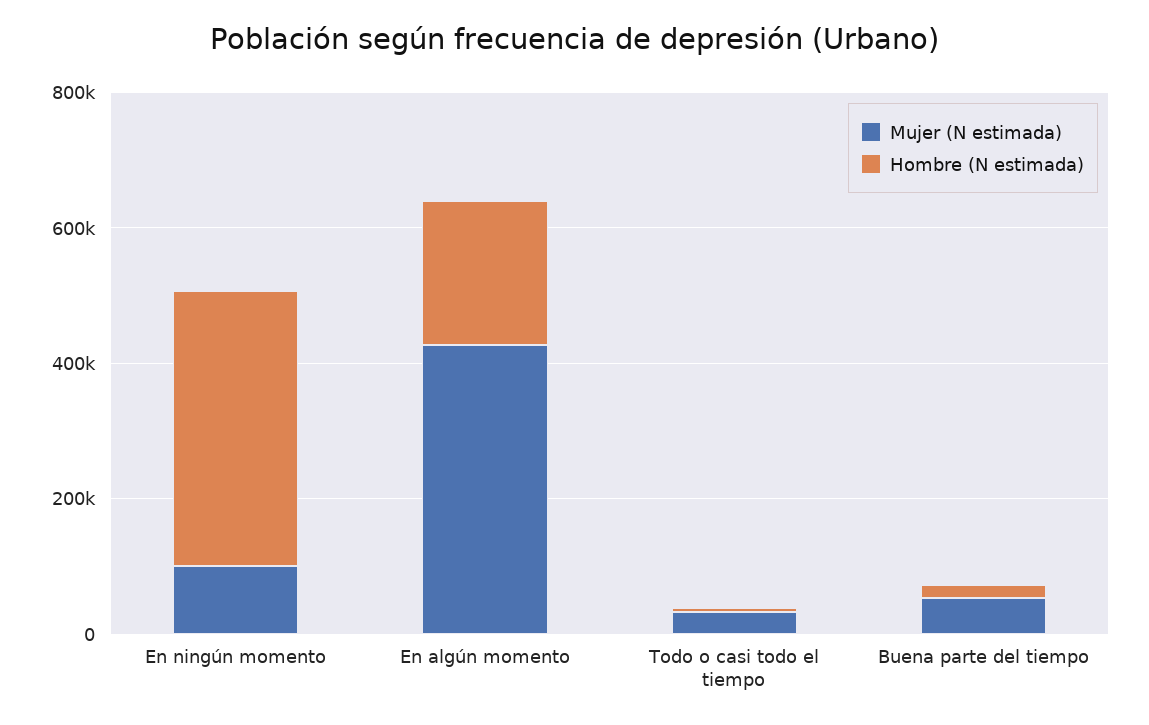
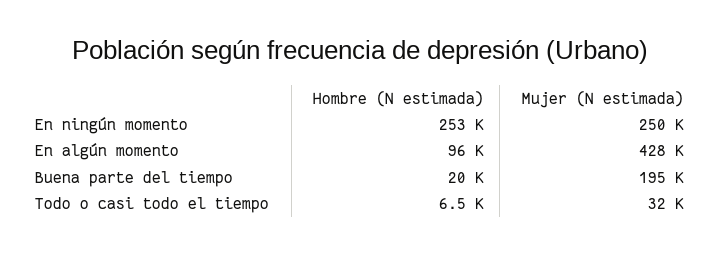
  {
    "Mujer (N estimada)": {
-     "En ningún momento": 100000,
+     "En ningún momento": 250000,
      "En algún momento": 428000,
      "Todo o casi todo el tiempo": 32000,
-     "Buena parte del tiempo": 50000
+     "Buena parte del tiempo": 195000
    },
    "Hombre (N estimada)": {
-     "En ningún momento": 400000,
+     "En ningún momento": 253000,
-     "En algún momento": 200000,
+     "En algún momento": 96000,
      "Todo o casi todo el tiempo": 6500,
      "Buena parte del tiempo": 20000
    }
  }

